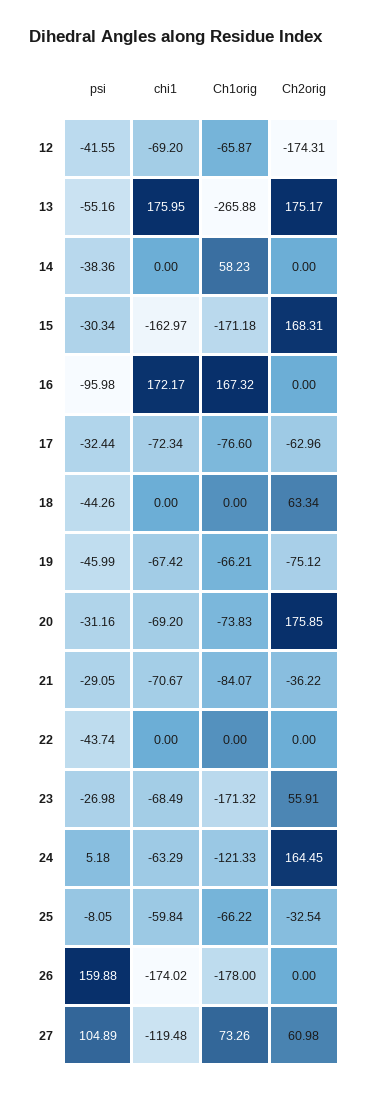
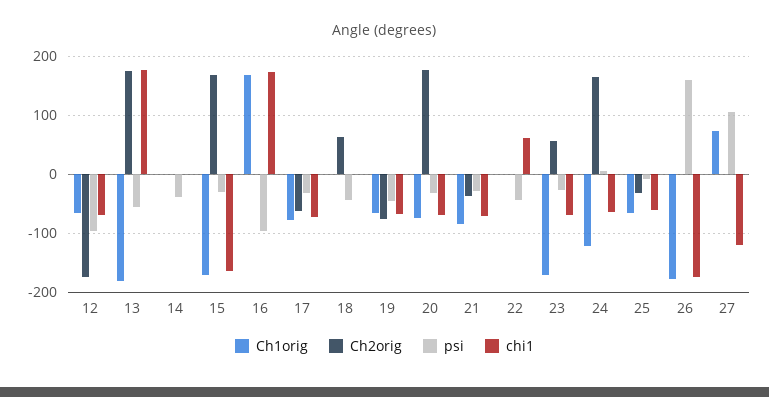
  {
    "psi": {
-     "12": -41.55,
+     "12": -100,
      "13": -55.16,
      "14": -38.36,
      "15": -30.34,
      "16": -95.98,
      "17": -32.44,
      "18": -44.26,
      "19": -45.99,
      "20": -31.16,
      "21": -29.05,
      "22": -43.74,
      "23": -26.98,
      "24": 5.18,
      "25": -8.05,
      "26": 159.88,
      "27": 104.89
    },
    "chi1": {
      "12": -69.2,
      "13": 175.95,
      "14": 0,
      "15": -162.97,
      "16": 172.17,
      "17": -72.34,
      "18": 0,
      "19": -67.42,
      "20": -69.2,
      "21": -70.67,
-     "22": 0,
+     "22": 60,
      "23": -68.49,
      "24": -63.29,
      "25": -59.84,
      "26": -174.02,
      "27": -119.48
    },
    "Ch1orig": {
      "12": -65.87,
-     "13": -265.88,
+     "13": -180,
-     "14": 58.23,
+     "14": 0,
      "15": -171.18,
      "16": 167.32,
      "17": -76.6,
      "18": 0,
      "19": -66.21,
      "20": -73.83,
      "21": -84.07,
      "22": 0,
      "23": -171.32,
      "24": -121.33,
      "25": -66.22,
      "26": -178,
      "27": 73.26
    },
    "Ch2orig": {
      "12": -174.31,
      "13": 175.17,
      "14": 0,
      "15": 168.31,
      "16": 0,
      "17": -62.96,
      "18": 63.34,
      "19": -75.12,
      "20": 175.85,
      "21": -36.22,
      "22": 0,
      "23": 55.91,
      "24": 164.45,
      "25": -32.54,
      "26": 0,
-     "27": 60.98
+     "27": 0
    }
  }

